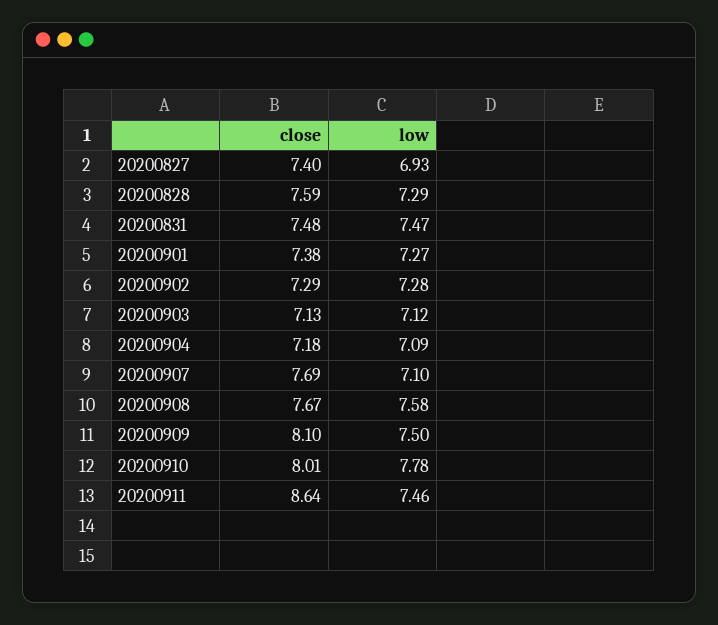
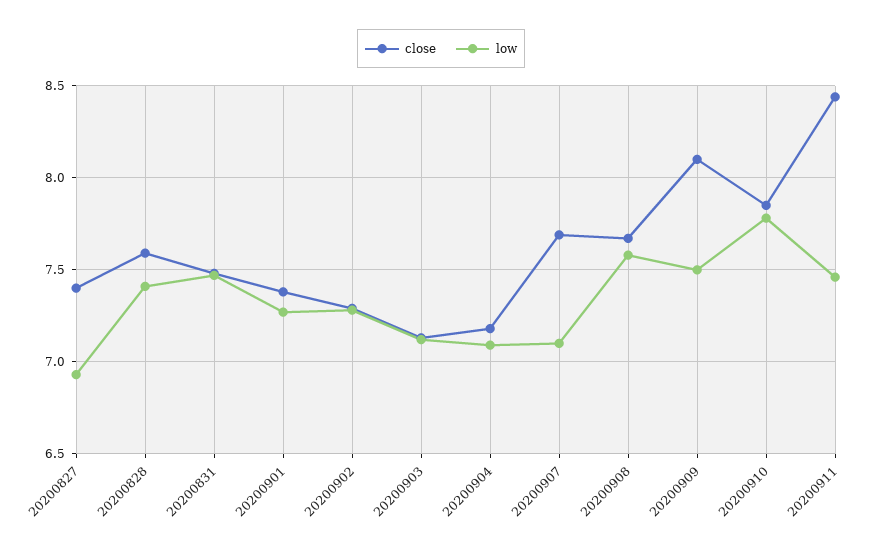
  {
    "close": {
      "20200827": 7.4,
      "20200828": 7.59,
      "20200831": 7.48,
      "20200901": 7.38,
      "20200902": 7.29,
      "20200903": 7.13,
      "20200904": 7.18,
      "20200907": 7.69,
      "20200908": 7.67,
      "20200909": 8.1,
-     "20200910": 8.01,
+     "20200910": 7.85,
-     "20200911": 8.64
+     "20200911": 8.45
    },
    "low": {
      "20200827": 6.93,
-     "20200828": 7.29,
+     "20200828": 7.4,
      "20200831": 7.47,
      "20200901": 7.27,
      "20200902": 7.28,
      "20200903": 7.12,
      "20200904": 7.09,
      "20200907": 7.1,
      "20200908": 7.58,
      "20200909": 7.5,
      "20200910": 7.78,
      "20200911": 7.46
    }
  }

